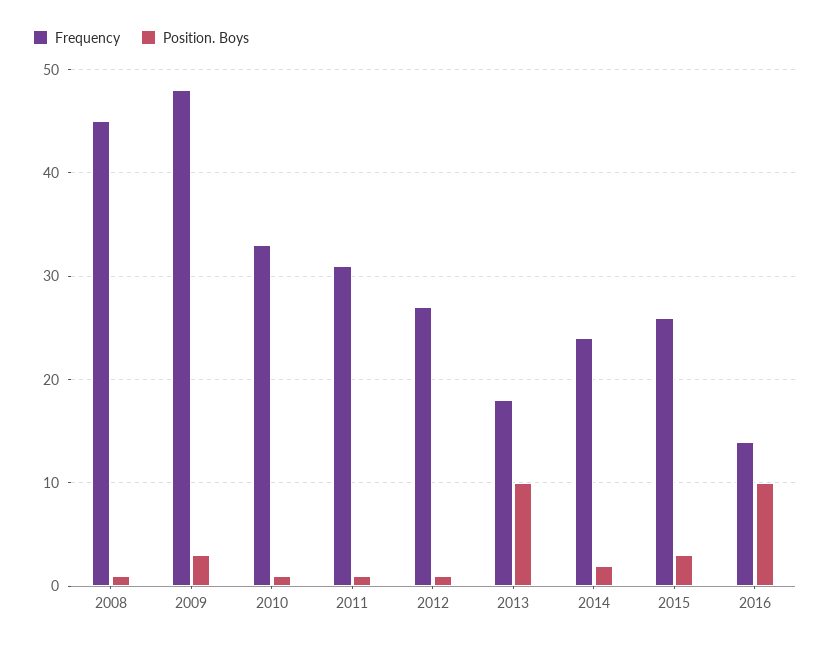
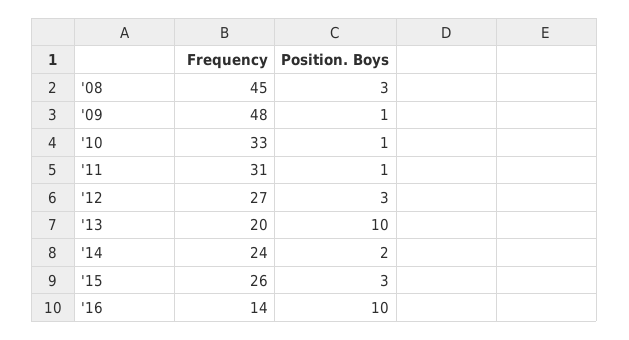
  {
    "Frequency": {
      "2008": 45,
      "2009": 48,
      "2010": 33,
      "2011": 31,
      "2012": 27,
-     "2013": 18,
+     "2013": 20,
      "2014": 24,
      "2015": 26,
      "2016": 14
    },
    "Position. Boys": {
-     "2008": 1,
+     "2008": 3,
-     "2009": 3,
+     "2009": 1,
      "2010": 1,
      "2011": 1,
-     "2012": 1,
+     "2012": 3,
      "2013": 10,
      "2014": 2,
      "2015": 3,
      "2016": 10
    }
  }

